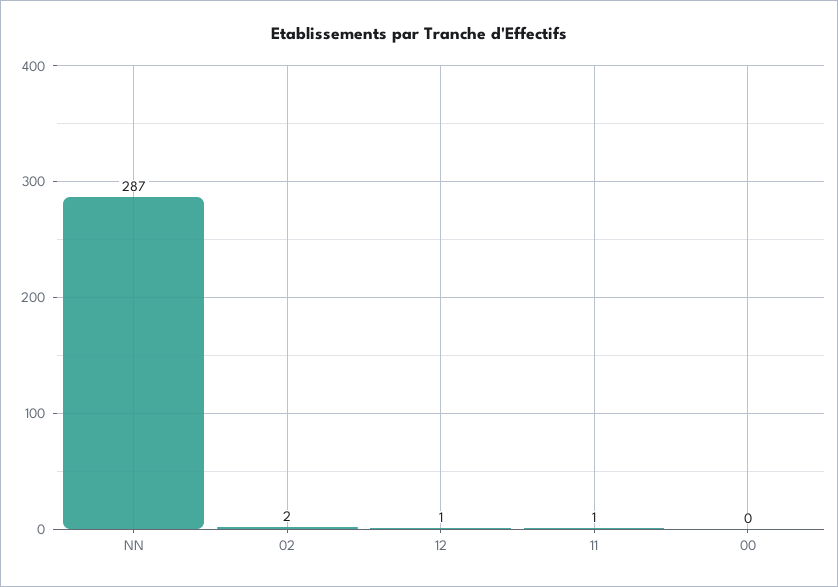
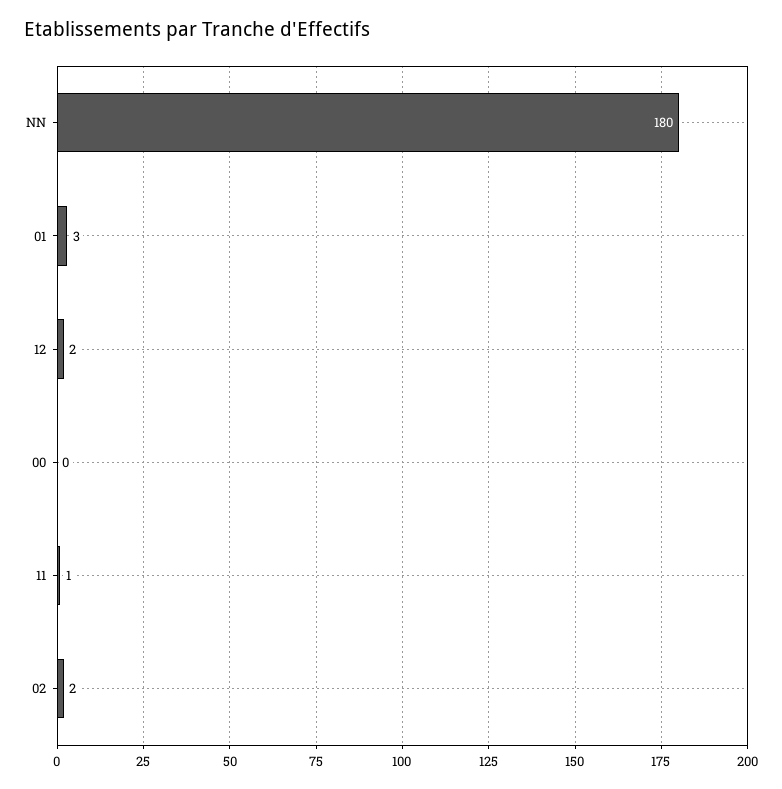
  {
-   "NN": 287,
+   "NN": 180,
    "02": 2,
-   "12": 1,
+   "12": 2,
    "11": 1,
-   "00": 0
+   "00": 0,
+   "01": 3
  }

